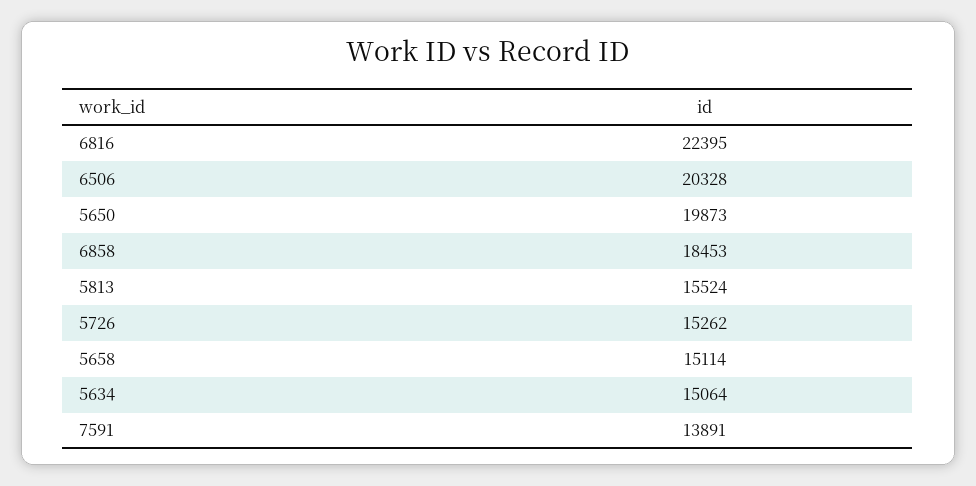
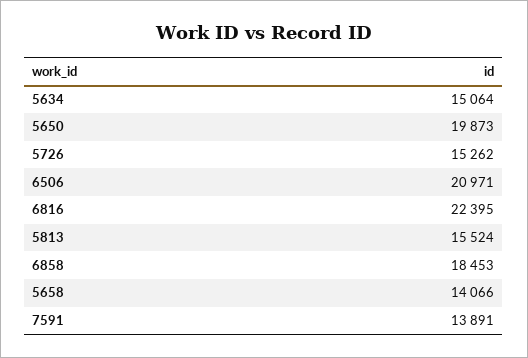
  {
    "6816": 22395,
-   "6506": 20328,
+   "6506": 20971,
    "5650": 19873,
    "6858": 18453,
    "5813": 15524,
    "5726": 15262,
-   "5658": 15114,
+   "5658": 14066,
    "5634": 15064,
    "7591": 13891
  }

